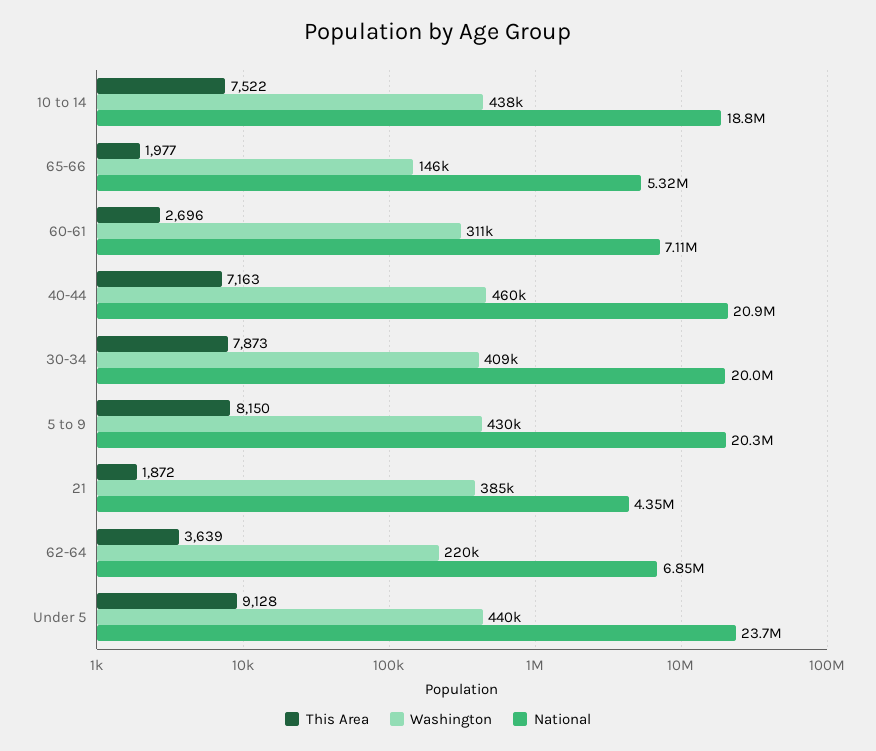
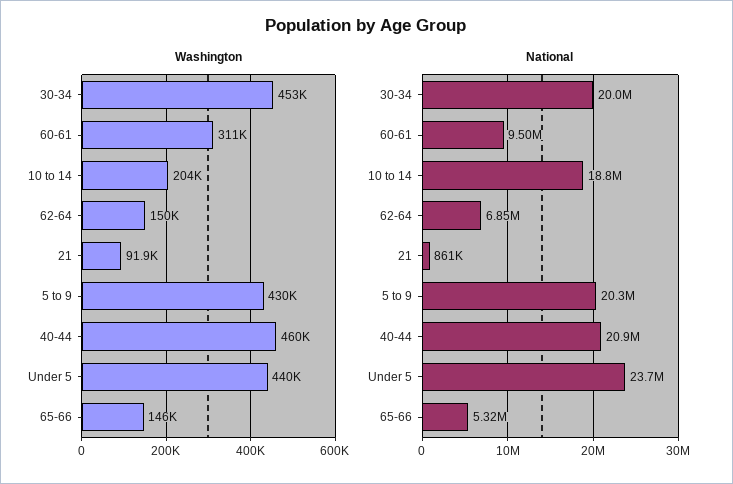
  {
-   "This Area": {
-     "10 to 14": 7522,
-     "65-66": 1977,
-     "60-61": 2696,
-     "40-44": 7163,
-     "30-34": 7873,
-     "5 to 9": 8150,
-     "21": 1872,
-     "62-64": 3639,
-     "Under 5": 9128
-   },
    "Washington": {
-     "10 to 14": 438000,
+     "10 to 14": 204000,
      "65-66": 146000,
      "60-61": 311000,
      "40-44": 460000,
-     "30-34": 409000,
+     "30-34": 453000,
      "5 to 9": 430000,
-     "21": 385000,
+     "21": 91900,
-     "62-64": 220000,
+     "62-64": 150000,
      "Under 5": 440000
    },
    "National": {
      "10 to 14": 18800000,
      "65-66": 5320000,
-     "60-61": 7110000,
+     "60-61": 9500000,
      "40-44": 20900000,
      "30-34": 20000000,
      "5 to 9": 20300000,
-     "21": 4350000,
+     "21": 861000,
      "62-64": 6850000,
      "Under 5": 23700000
    }
  }

